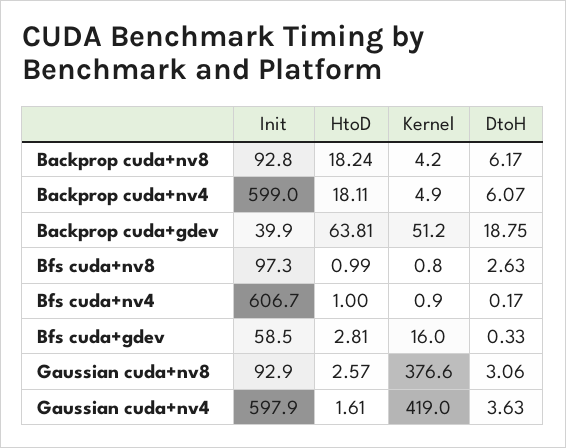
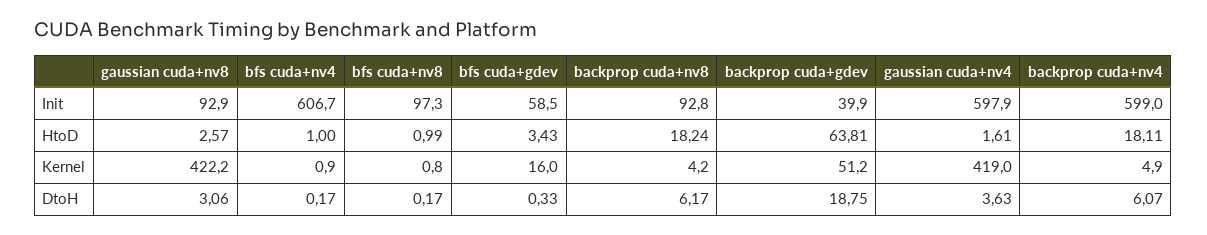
  {
    "Init": {
      "Backprop cuda+nv8": 92.8,
      "Backprop cuda+nv4": 599,
      "Backprop cuda+gdev": 39.9,
      "Bfs cuda+nv8": 97.3,
      "Bfs cuda+nv4": 606.7,
      "Bfs cuda+gdev": 58.5,
      "Gaussian cuda+nv8": 92.9,
      "Gaussian cuda+nv4": 597.9
    },
    "HtoD": {
      "Backprop cuda+nv8": 18.24,
      "Backprop cuda+nv4": 18.11,
      "Backprop cuda+gdev": 63.81,
      "Bfs cuda+nv8": 0.99,
      "Bfs cuda+nv4": 1,
-     "Bfs cuda+gdev": 2.81,
+     "Bfs cuda+gdev": 3.43,
      "Gaussian cuda+nv8": 2.57,
      "Gaussian cuda+nv4": 1.61
    },
    "Kernel": {
      "Backprop cuda+nv8": 4.2,
      "Backprop cuda+nv4": 4.9,
      "Backprop cuda+gdev": 51.2,
      "Bfs cuda+nv8": 0.8,
      "Bfs cuda+nv4": 0.9,
      "Bfs cuda+gdev": 16,
-     "Gaussian cuda+nv8": 376.6,
+     "Gaussian cuda+nv8": 422.2,
      "Gaussian cuda+nv4": 419
    },
    "DtoH": {
      "Backprop cuda+nv8": 6.17,
      "Backprop cuda+nv4": 6.07,
      "Backprop cuda+gdev": 18.75,
-     "Bfs cuda+nv8": 2.63,
+     "Bfs cuda+nv8": 0.17,
      "Bfs cuda+nv4": 0.17,
      "Bfs cuda+gdev": 0.33,
      "Gaussian cuda+nv8": 3.06,
      "Gaussian cuda+nv4": 3.63
    }
  }

